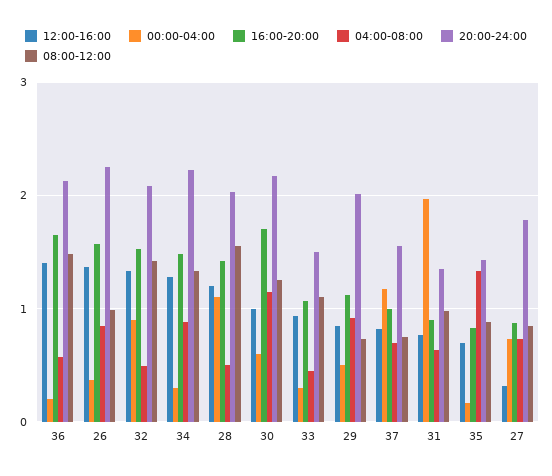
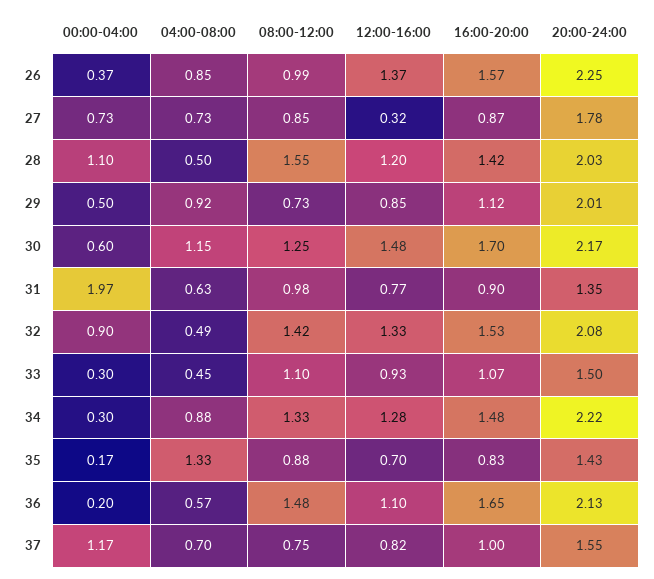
  {
    "12:00-16:00": {
-     "36": 1.4,
+     "36": 1.1,
      "26": 1.37,
      "32": 1.33,
      "34": 1.28,
      "28": 1.2,
-     "30": 1,
+     "30": 1.48,
      "33": 0.93,
      "29": 0.85,
      "37": 0.82,
      "31": 0.77,
      "35": 0.7,
      "27": 0.32
    },
    "00:00-04:00": {
      "36": 0.2,
      "26": 0.37,
      "32": 0.9,
      "34": 0.3,
      "28": 1.1,
      "30": 0.6,
      "33": 0.3,
      "29": 0.5,
      "37": 1.17,
      "31": 1.97,
      "35": 0.17,
      "27": 0.73
    },
    "16:00-20:00": {
      "36": 1.65,
      "26": 1.57,
      "32": 1.53,
      "34": 1.48,
      "28": 1.42,
      "30": 1.7,
      "33": 1.07,
      "29": 1.12,
      "37": 1,
      "31": 0.9,
      "35": 0.83,
      "27": 0.87
    },
    "04:00-08:00": {
      "36": 0.57,
      "26": 0.85,
      "32": 0.49,
      "34": 0.88,
      "28": 0.5,
      "30": 1.15,
      "33": 0.45,
      "29": 0.92,
      "37": 0.7,
      "31": 0.63,
      "35": 1.33,
      "27": 0.73
    },
    "20:00-24:00": {
      "36": 2.13,
      "26": 2.25,
      "32": 2.08,
      "34": 2.22,
      "28": 2.03,
      "30": 2.17,
      "33": 1.5,
      "29": 2.01,
      "37": 1.55,
      "31": 1.35,
      "35": 1.43,
      "27": 1.78
    },
    "08:00-12:00": {
      "36": 1.48,
      "26": 0.99,
      "32": 1.42,
      "34": 1.33,
      "28": 1.55,
      "30": 1.25,
      "33": 1.1,
      "29": 0.73,
      "37": 0.75,
      "31": 0.98,
      "35": 0.88,
      "27": 0.85
    }
  }

